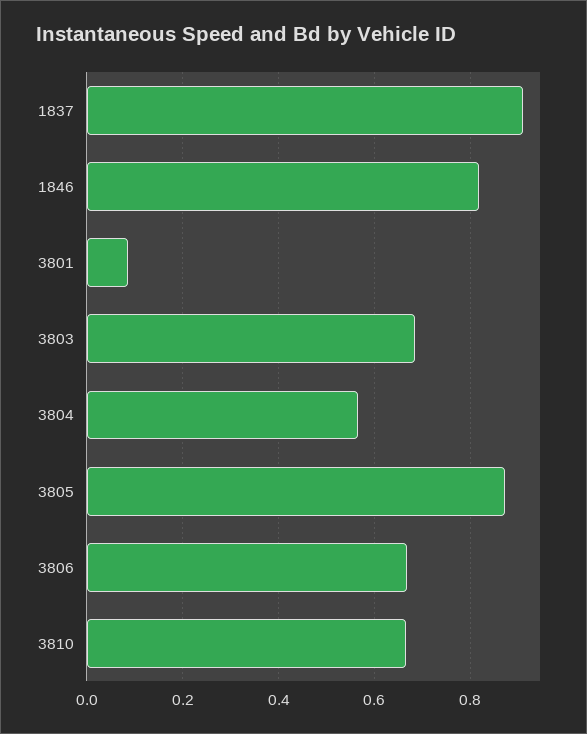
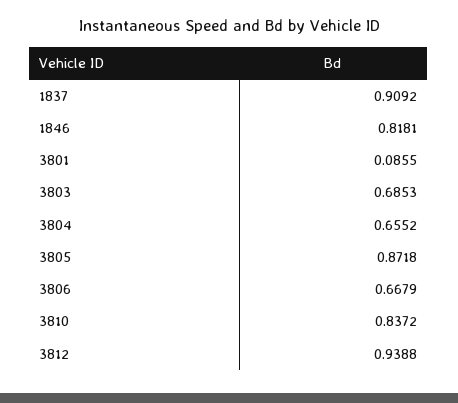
  {
    "1837": 0.9092,
    "1846": 0.8181,
    "3801": 0.0855,
    "3803": 0.6853,
-   "3804": 0.56,
+   "3804": 0.6552,
    "3805": 0.8718,
    "3806": 0.6679,
-   "3810": 0.66
+   "3810": 0.8372,
+   "3812": 0.9388
  }

